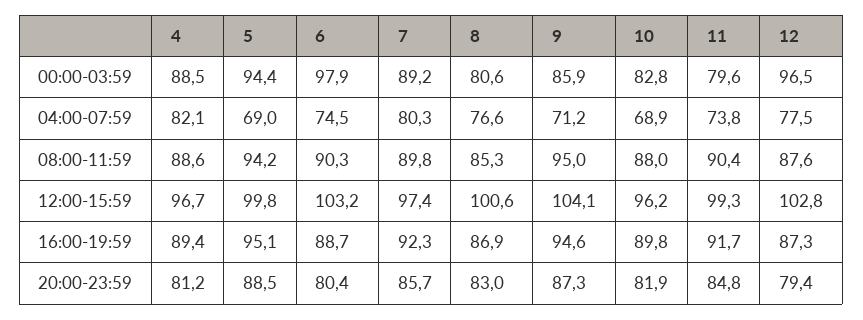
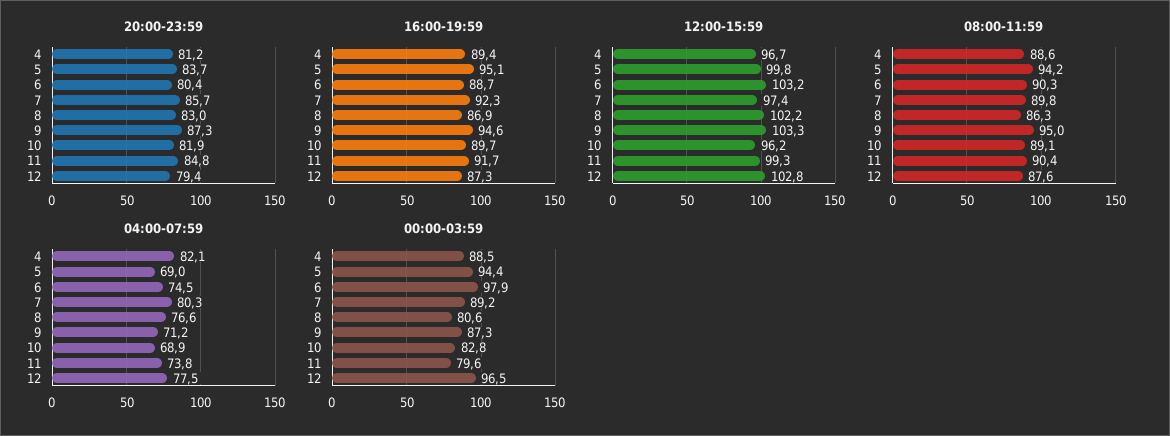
  {
    "00:00-03:59": {
      "4": 88.5,
      "5": 94.4,
      "6": 97.9,
      "7": 89.2,
      "8": 80.6,
-     "9": 85.9,
+     "9": 87.3,
      "10": 82.8,
      "11": 79.6,
      "12": 96.5
    },
    "04:00-07:59": {
      "4": 82.1,
      "5": 69,
      "6": 74.5,
      "7": 80.3,
      "8": 76.6,
      "9": 71.2,
      "10": 68.9,
      "11": 73.8,
      "12": 77.5
    },
    "08:00-11:59": {
      "4": 88.6,
      "5": 94.2,
      "6": 90.3,
      "7": 89.8,
-     "8": 85.3,
+     "8": 86.3,
      "9": 95,
-     "10": 88,
+     "10": 89.1,
      "11": 90.4,
      "12": 87.6
    },
    "12:00-15:59": {
      "4": 96.7,
      "5": 99.8,
      "6": 103.2,
      "7": 97.4,
-     "8": 100.6,
+     "8": 102.2,
-     "9": 104.1,
+     "9": 103.3,
      "10": 96.2,
      "11": 99.3,
      "12": 102.8
    },
    "16:00-19:59": {
      "4": 89.4,
      "5": 95.1,
      "6": 88.7,
      "7": 92.3,
      "8": 86.9,
      "9": 94.6,
-     "10": 89.8,
+     "10": 89.7,
      "11": 91.7,
      "12": 87.3
    },
    "20:00-23:59": {
      "4": 81.2,
-     "5": 88.5,
+     "5": 83.7,
      "6": 80.4,
      "7": 85.7,
      "8": 83,
      "9": 87.3,
      "10": 81.9,
      "11": 84.8,
      "12": 79.4
    }
  }

